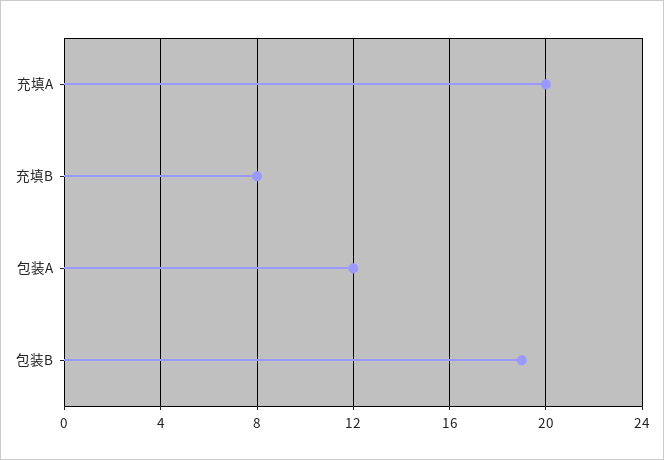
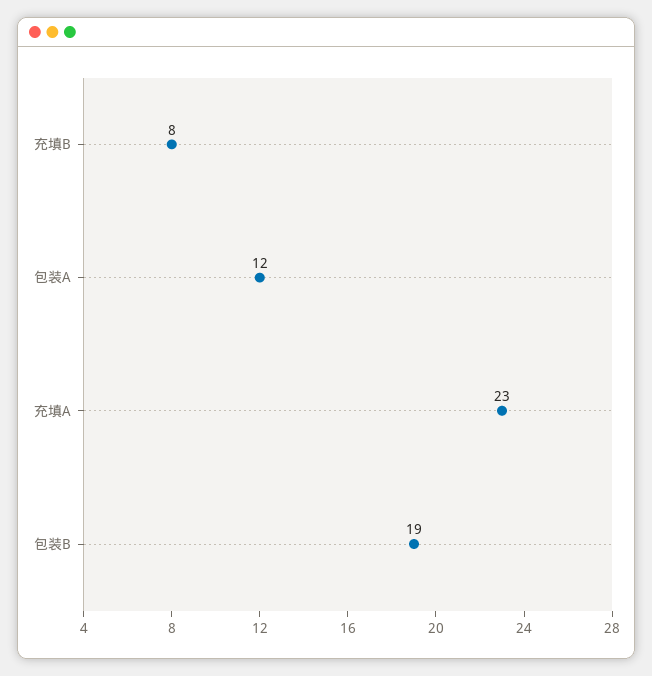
  {
-   "充填A": 20,
+   "充填A": 23,
    "充填B": 8,
    "包装A": 12,
    "包装B": 19
  }

